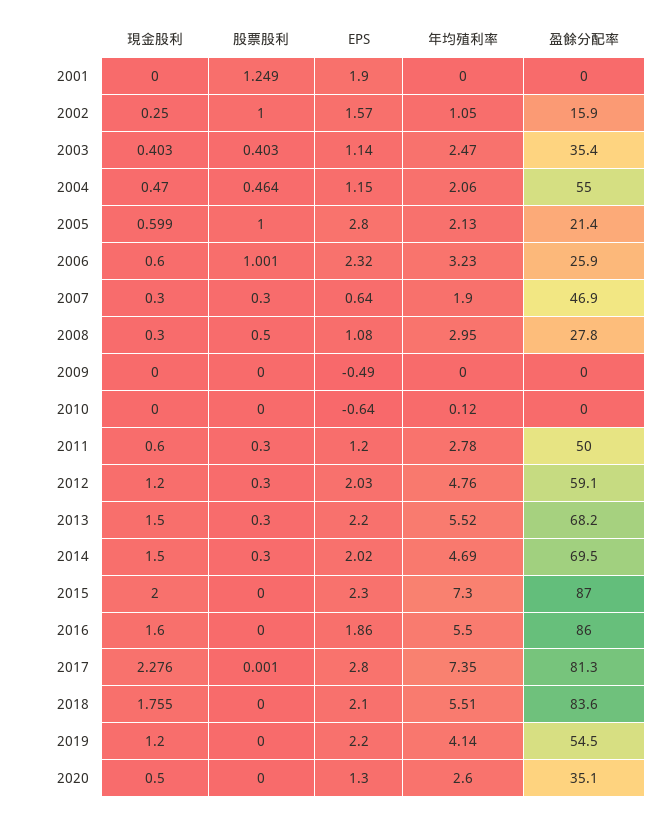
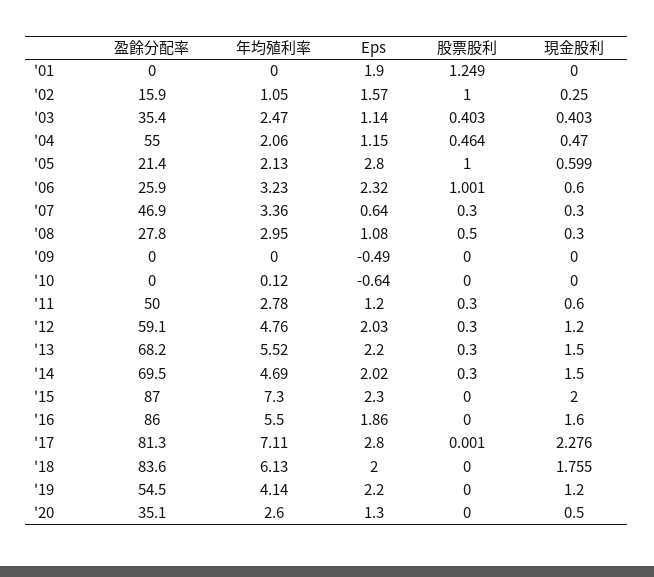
  {
    "現金股利": {
      "2001": 0,
      "2002": 0.25,
      "2003": 0.403,
      "2004": 0.47,
      "2005": 0.599,
      "2006": 0.6,
      "2007": 0.3,
      "2008": 0.3,
      "2009": 0,
      "2010": 0,
      "2011": 0.6,
      "2012": 1.2,
      "2013": 1.5,
      "2014": 1.5,
      "2015": 2,
      "2016": 1.6,
      "2017": 2.276,
      "2018": 1.755,
      "2019": 1.2,
      "2020": 0.5
    },
    "股票股利": {
      "2001": 1.249,
      "2002": 1,
      "2003": 0.403,
      "2004": 0.464,
      "2005": 1,
      "2006": 1.001,
      "2007": 0.3,
      "2008": 0.5,
      "2009": 0,
      "2010": 0,
      "2011": 0.3,
      "2012": 0.3,
      "2013": 0.3,
      "2014": 0.3,
      "2015": 0,
      "2016": 0,
      "2017": 0.001,
      "2018": 0,
      "2019": 0,
      "2020": 0
    },
    "EPS": {
      "2001": 1.9,
      "2002": 1.57,
      "2003": 1.14,
      "2004": 1.15,
      "2005": 2.8,
      "2006": 2.32,
      "2007": 0.64,
      "2008": 1.08,
      "2009": -0.49,
      "2010": -0.64,
      "2011": 1.2,
      "2012": 2.03,
      "2013": 2.2,
      "2014": 2.02,
      "2015": 2.3,
      "2016": 1.86,
      "2017": 2.8,
-     "2018": 2.1,
+     "2018": 2,
      "2019": 2.2,
      "2020": 1.3
    },
    "年均殖利率": {
      "2001": 0,
      "2002": 1.05,
      "2003": 2.47,
      "2004": 2.06,
      "2005": 2.13,
      "2006": 3.23,
-     "2007": 1.9,
+     "2007": 3.36,
      "2008": 2.95,
      "2009": 0,
      "2010": 0.12,
      "2011": 2.78,
      "2012": 4.76,
      "2013": 5.52,
      "2014": 4.69,
      "2015": 7.3,
      "2016": 5.5,
-     "2017": 7.35,
+     "2017": 7.11,
-     "2018": 5.51,
+     "2018": 6.13,
      "2019": 4.14,
      "2020": 2.6
    },
    "盈餘分配率": {
      "2001": 0,
      "2002": 15.9,
      "2003": 35.4,
      "2004": 55,
      "2005": 21.4,
      "2006": 25.9,
      "2007": 46.9,
      "2008": 27.8,
      "2009": 0,
      "2010": 0,
      "2011": 50,
      "2012": 59.1,
      "2013": 68.2,
      "2014": 69.5,
      "2015": 87,
      "2016": 86,
      "2017": 81.3,
      "2018": 83.6,
      "2019": 54.5,
      "2020": 35.1
    }
  }

